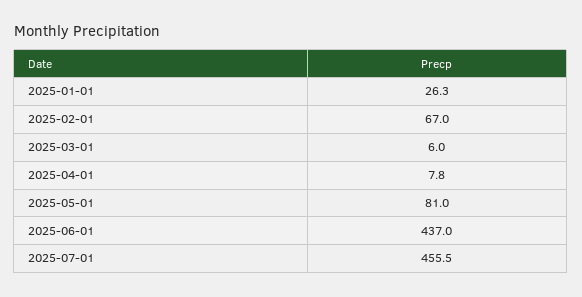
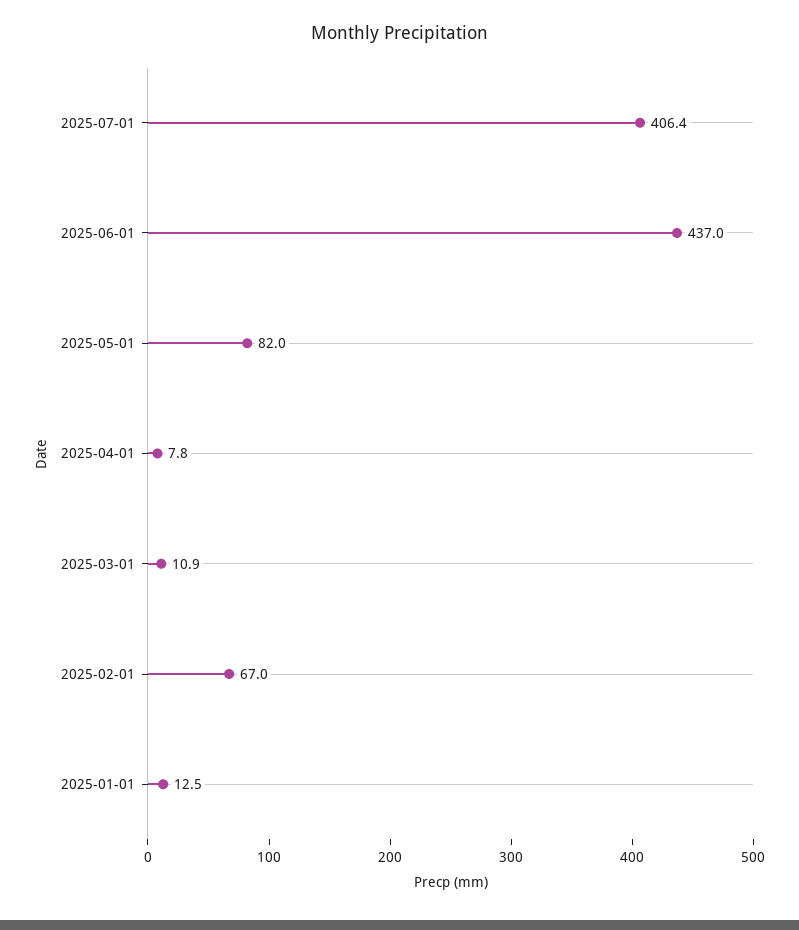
  {
-   "2025-01-01": 26.3,
+   "2025-01-01": 12.5,
    "2025-02-01": 67,
-   "2025-03-01": 6,
+   "2025-03-01": 10.9,
    "2025-04-01": 7.8,
-   "2025-05-01": 81,
+   "2025-05-01": 82,
    "2025-06-01": 437,
-   "2025-07-01": 455.5
+   "2025-07-01": 406.4
  }

